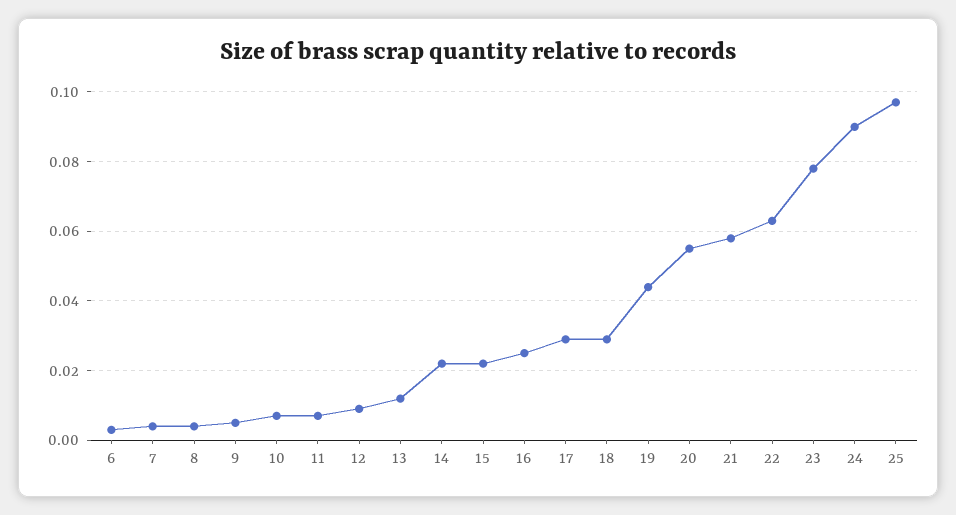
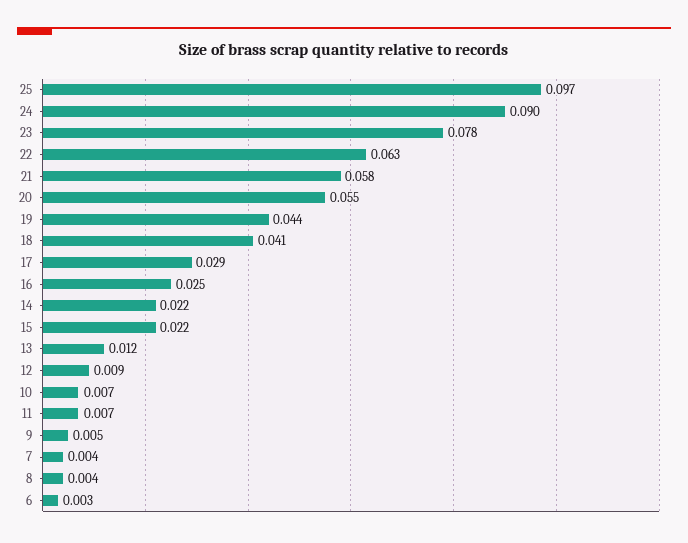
  {
    "6": 0.003,
    "7": 0.004,
    "8": 0.004,
    "9": 0.005,
    "10": 0.007,
    "11": 0.007,
    "12": 0.009,
    "13": 0.012,
    "14": 0.022,
    "15": 0.022,
    "16": 0.025,
    "17": 0.029,
-   "18": 0.03,
+   "18": 0.041,
    "19": 0.044,
    "20": 0.055,
    "21": 0.058,
    "22": 0.063,
    "23": 0.078,
    "24": 0.09,
    "25": 0.097
  }

